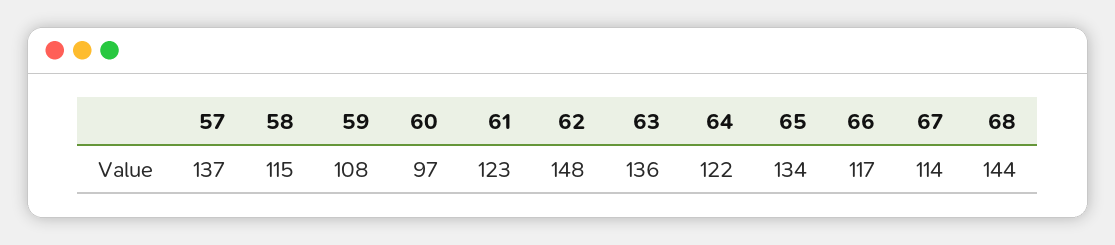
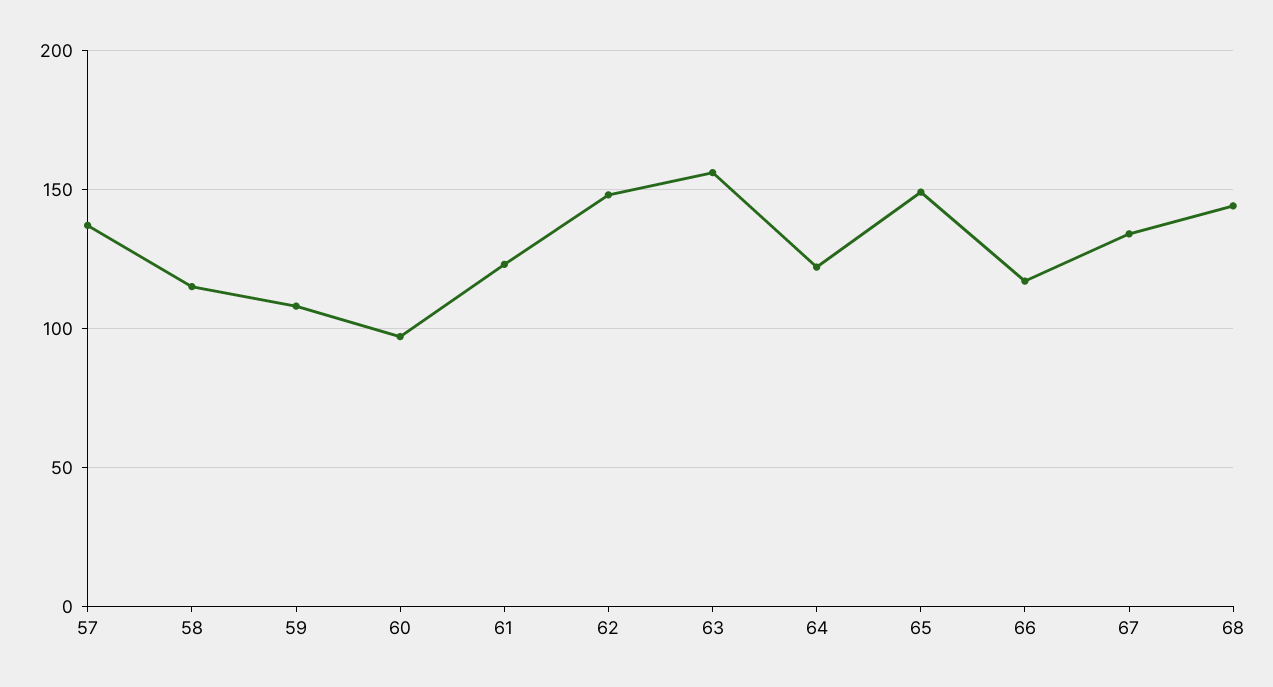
  {
    "57": 137,
    "58": 115,
    "59": 108,
    "60": 97,
    "61": 123,
    "62": 148,
-   "63": 136,
+   "63": 155,
    "64": 122,
-   "65": 134,
+   "65": 150,
    "66": 117,
-   "67": 114,
+   "67": 135,
    "68": 144
  }

